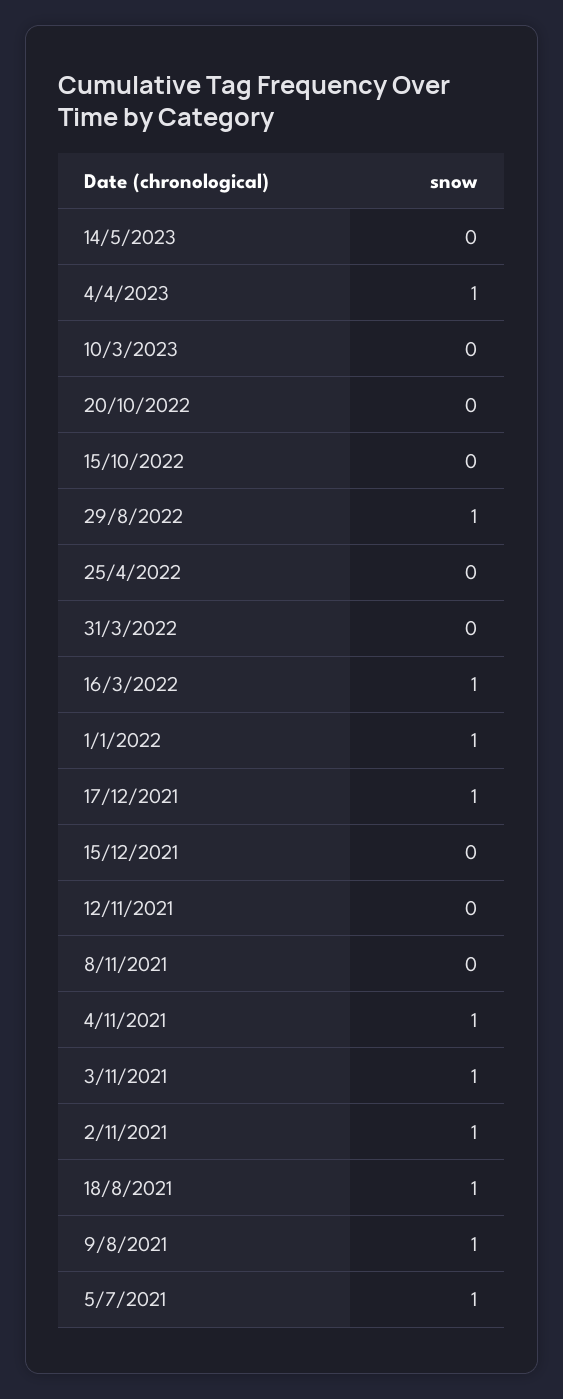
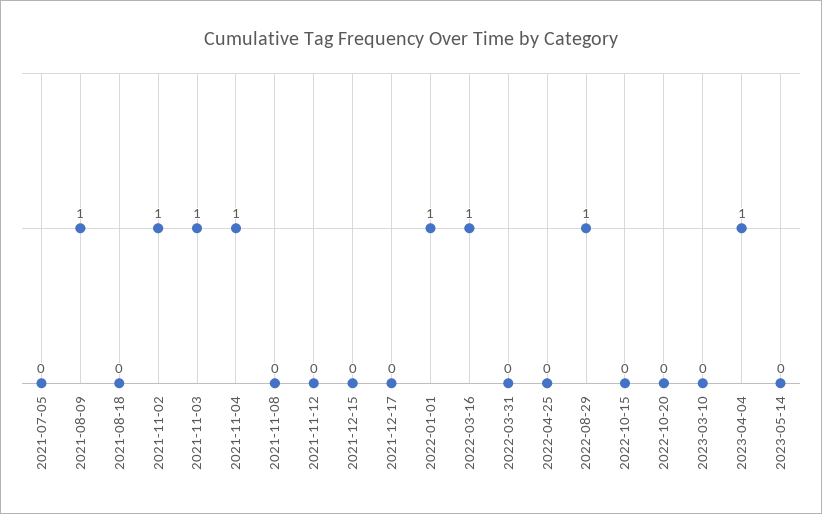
  {
    "14/5/2023": 0,
    "4/4/2023": 1,
    "10/3/2023": 0,
    "20/10/2022": 0,
    "15/10/2022": 0,
    "29/8/2022": 1,
    "25/4/2022": 0,
    "31/3/2022": 0,
    "16/3/2022": 1,
    "1/1/2022": 1,
-   "17/12/2021": 1,
+   "17/12/2021": 0,
    "15/12/2021": 0,
    "12/11/2021": 0,
    "8/11/2021": 0,
    "4/11/2021": 1,
    "3/11/2021": 1,
    "2/11/2021": 1,
-   "18/8/2021": 1,
+   "18/8/2021": 0,
    "9/8/2021": 1,
-   "5/7/2021": 1
+   "5/7/2021": 0
  }

